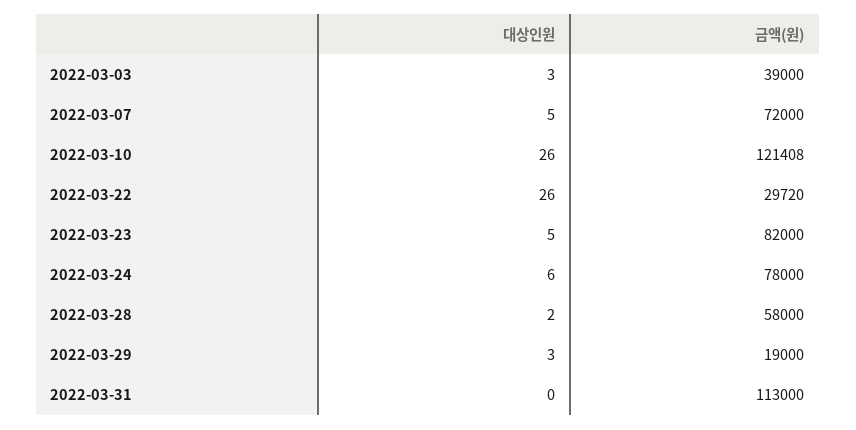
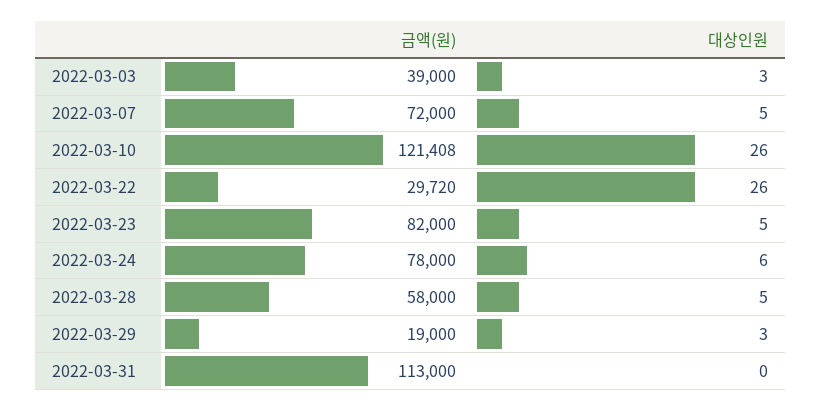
  {
    "대상인원": {
      "2022-03-03": 3,
      "2022-03-07": 5,
      "2022-03-10": 26,
      "2022-03-22": 26,
      "2022-03-23": 5,
      "2022-03-24": 6,
-     "2022-03-28": 2,
+     "2022-03-28": 5,
      "2022-03-29": 3,
      "2022-03-31": 0
    },
    "금액(원)": {
      "2022-03-03": 39000,
      "2022-03-07": 72000,
      "2022-03-10": 121408,
      "2022-03-22": 29720,
      "2022-03-23": 82000,
      "2022-03-24": 78000,
      "2022-03-28": 58000,
      "2022-03-29": 19000,
      "2022-03-31": 113000
    }
  }

